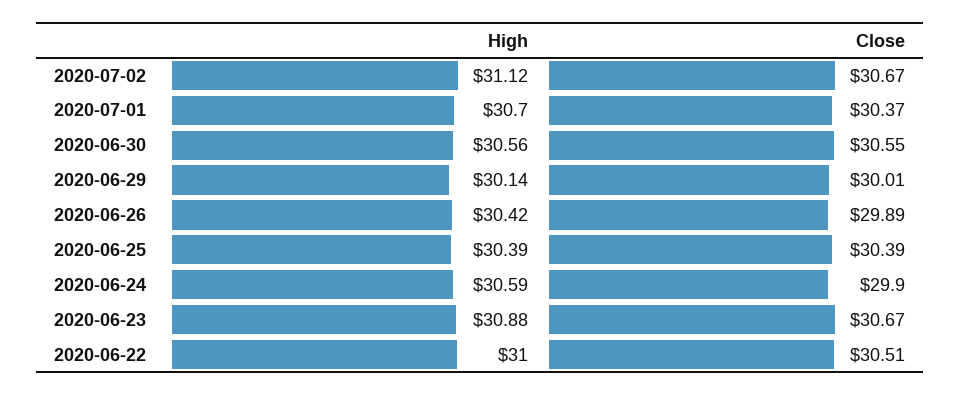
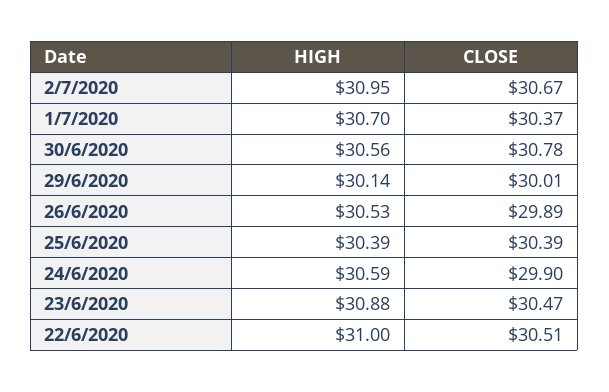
  {
    "High": {
-     "2020-07-02": 31.12,
+     "2020-07-02": 30.95,
      "2020-07-01": 30.7,
      "2020-06-30": 30.56,
      "2020-06-29": 30.14,
-     "2020-06-26": 30.42,
+     "2020-06-26": 30.53,
      "2020-06-25": 30.39,
      "2020-06-24": 30.59,
      "2020-06-23": 30.88,
      "2020-06-22": 31
    },
    "Close": {
      "2020-07-02": 30.67,
      "2020-07-01": 30.37,
-     "2020-06-30": 30.55,
+     "2020-06-30": 30.78,
      "2020-06-29": 30.01,
      "2020-06-26": 29.89,
      "2020-06-25": 30.39,
      "2020-06-24": 29.9,
-     "2020-06-23": 30.67,
+     "2020-06-23": 30.47,
      "2020-06-22": 30.51
    }
  }

